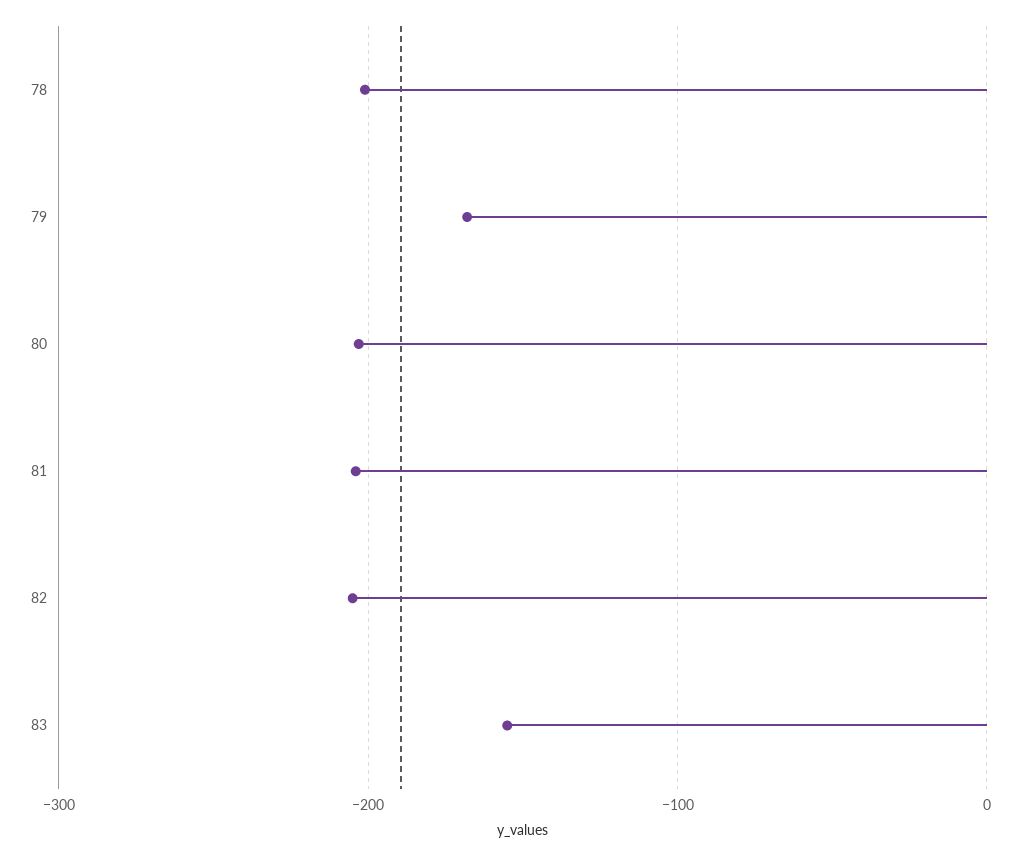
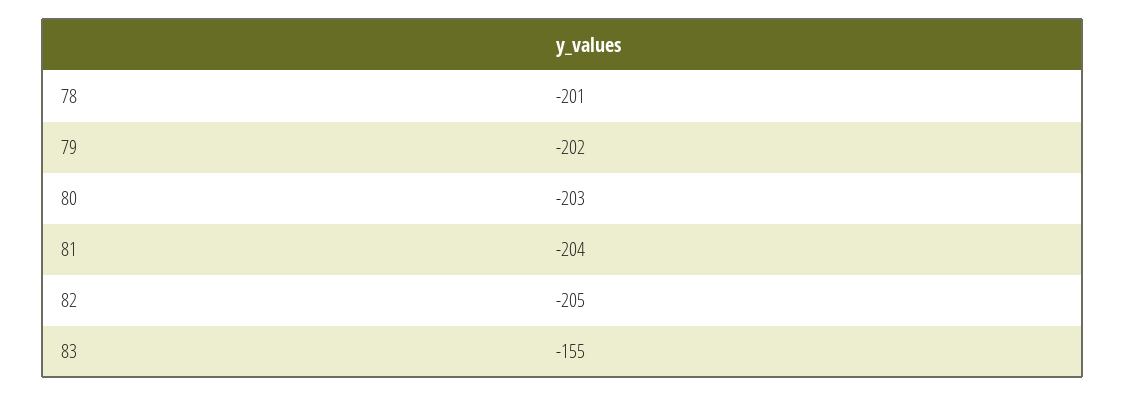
  {
    "78": -201,
-   "79": -170,
+   "79": -202,
    "80": -203,
    "81": -204,
    "82": -205,
    "83": -155
  }

